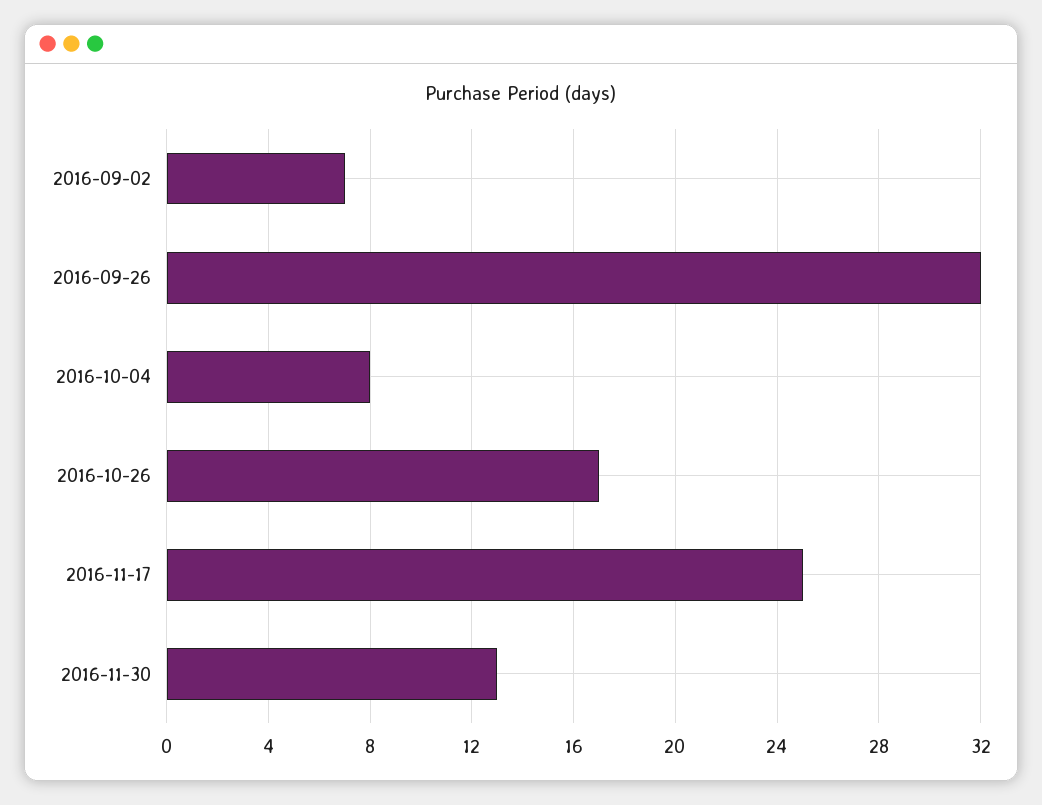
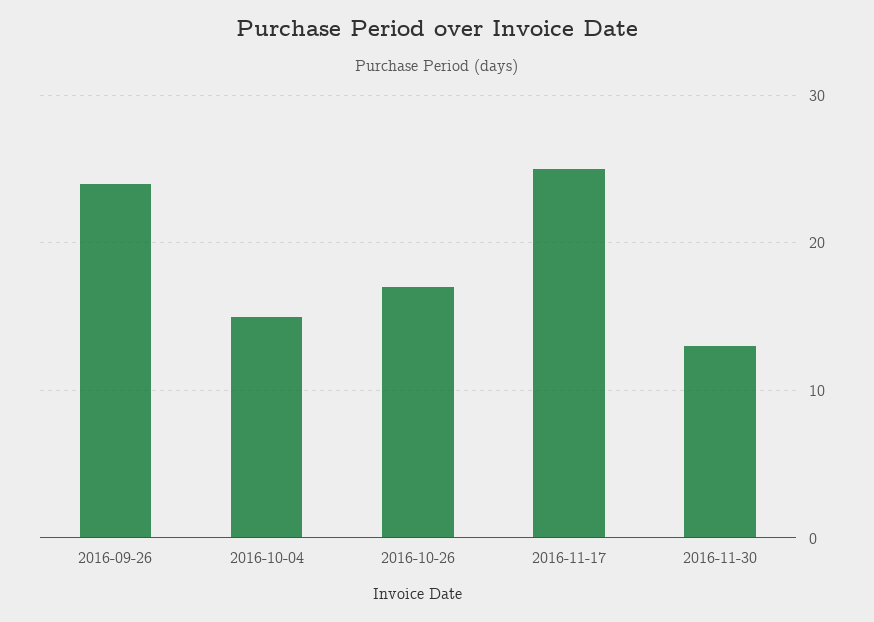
  {
-   "2016-09-02": 7,
-   "2016-09-26": 32,
+   "2016-09-26": 24,
-   "2016-10-04": 8,
+   "2016-10-04": 15,
    "2016-10-26": 17,
    "2016-11-17": 25,
    "2016-11-30": 13
  }

